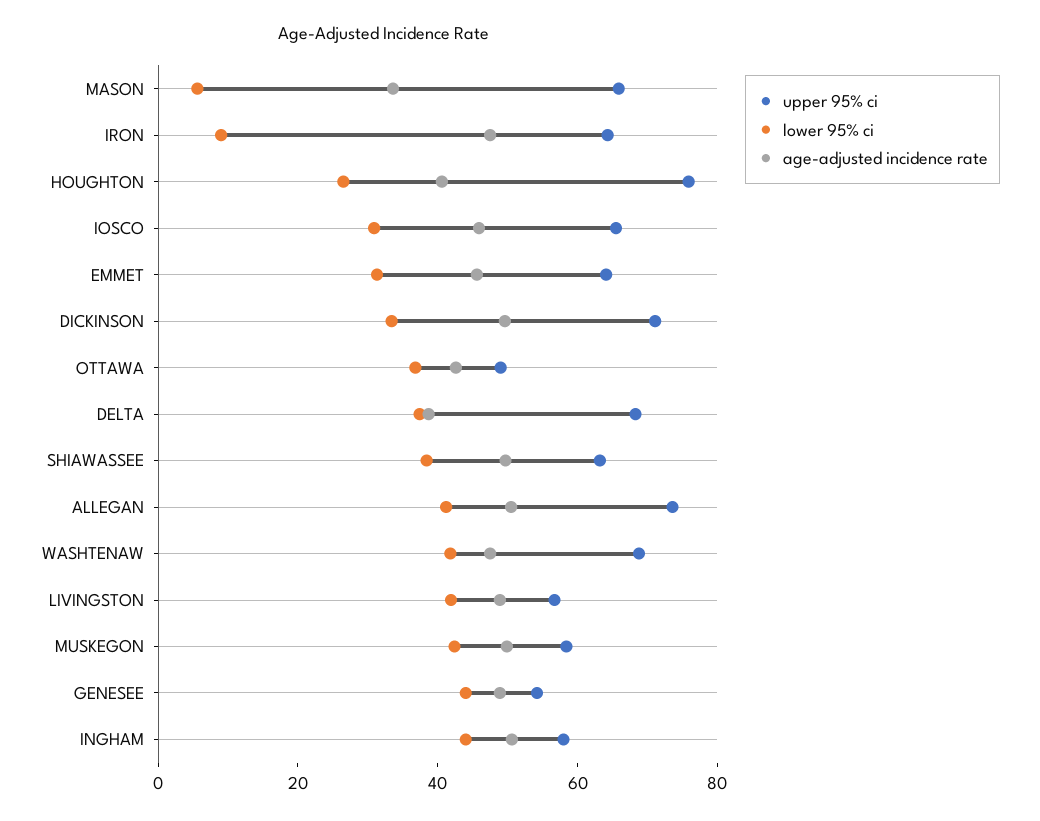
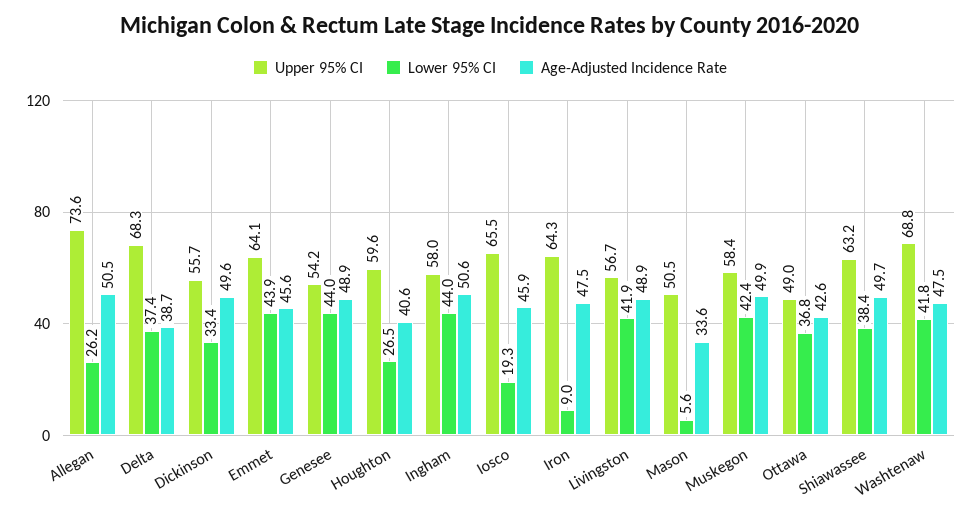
  {
    "upper 95% ci": {
-     "MASON": 65,
+     "MASON": 50.5,
      "IRON": 64.3,
-     "HOUGHTON": 75,
+     "HOUGHTON": 59.6,
      "IOSCO": 65.5,
      "EMMET": 64.1,
-     "DICKINSON": 70,
+     "DICKINSON": 55.7,
      "OTTAWA": 49,
      "DELTA": 68.3,
      "SHIAWASSEE": 63.2,
      "ALLEGAN": 73.6,
      "WASHTENAW": 68.8,
      "LIVINGSTON": 56.7,
      "MUSKEGON": 58.4,
      "GENESEE": 54.2,
      "INGHAM": 58
    },
    "lower 95% ci": {
      "MASON": 5.6,
      "IRON": 9,
      "HOUGHTON": 26.5,
-     "IOSCO": 30,
+     "IOSCO": 19.3,
-     "EMMET": 30,
+     "EMMET": 43.9,
      "DICKINSON": 33.4,
      "OTTAWA": 36.8,
      "DELTA": 37.4,
      "SHIAWASSEE": 38.4,
-     "ALLEGAN": 40,
+     "ALLEGAN": 26.2,
      "WASHTENAW": 41.8,
      "LIVINGSTON": 41.9,
      "MUSKEGON": 42.4,
      "GENESEE": 44,
      "INGHAM": 44
    },
    "age-adjusted incidence rate": {
      "MASON": 33.6,
      "IRON": 47.5,
      "HOUGHTON": 40.6,
      "IOSCO": 45.9,
      "EMMET": 45.6,
      "DICKINSON": 49.6,
      "OTTAWA": 42.6,
      "DELTA": 38.7,
      "SHIAWASSEE": 49.7,
      "ALLEGAN": 50.5,
      "WASHTENAW": 47.5,
      "LIVINGSTON": 48.9,
      "MUSKEGON": 49.9,
      "GENESEE": 48.9,
      "INGHAM": 50.6
    }
  }

